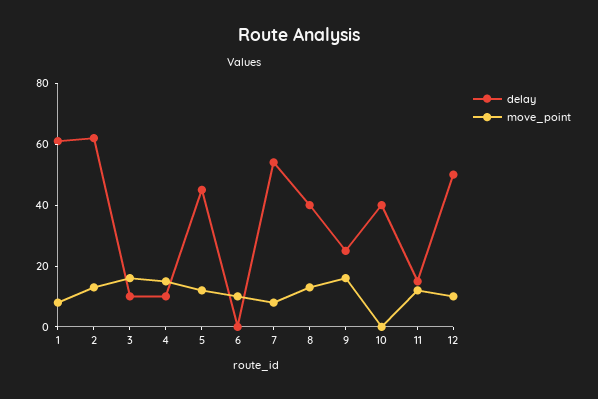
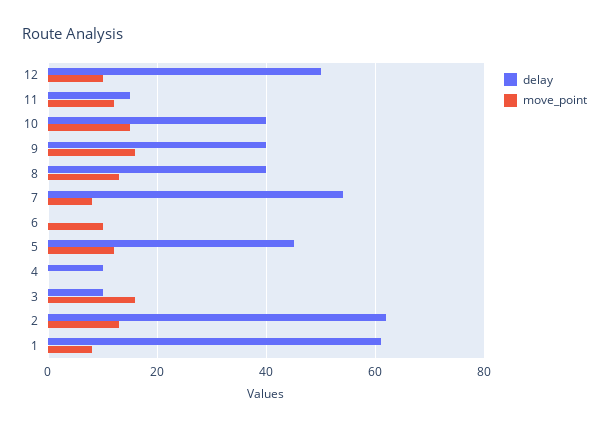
  {
    "delay": {
      "1": 60,
      "2": 60,
      "3": 10,
      "4": 10,
      "5": 45,
      "6": 0,
      "7": 55,
      "8": 40,
-     "9": 25,
+     "9": 40,
      "10": 40,
      "11": 15,
      "12": 50
    },
    "move_point": {
      "1": 10,
      "2": 15,
      "3": 15,
-     "4": 15,
+     "4": 0,
      "5": 10,
      "6": 10,
      "7": 10,
      "8": 15,
      "9": 15,
-     "10": 0,
+     "10": 15,
      "11": 10,
      "12": 10
    }
  }

